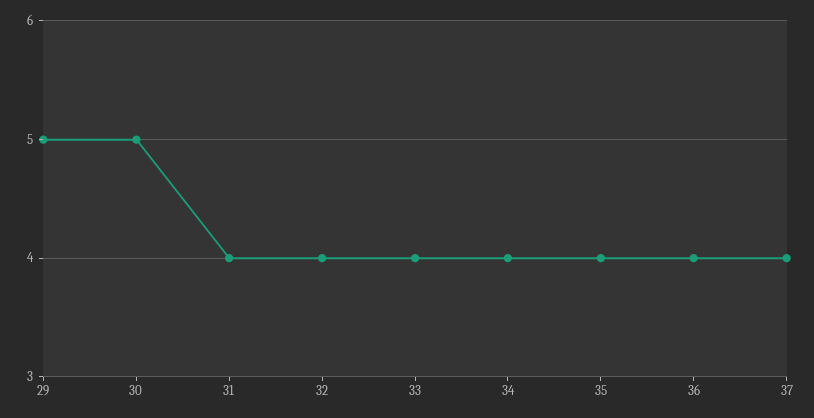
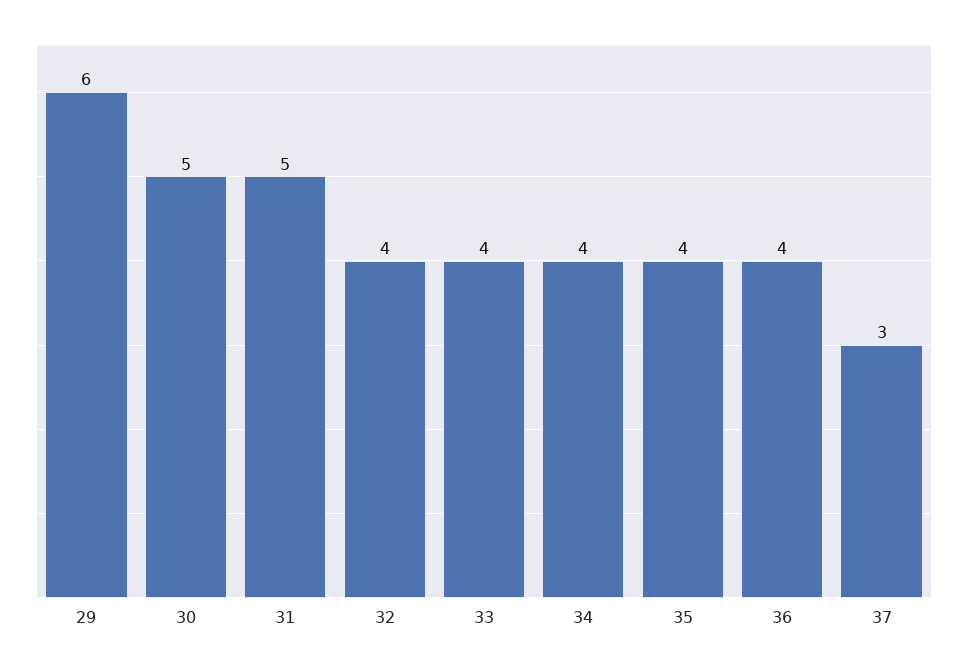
  {
-   "29": 5,
+   "29": 6,
    "30": 5,
-   "31": 4,
+   "31": 5,
    "32": 4,
    "33": 4,
    "34": 4,
    "35": 4,
    "36": 4,
-   "37": 4
+   "37": 3
  }

